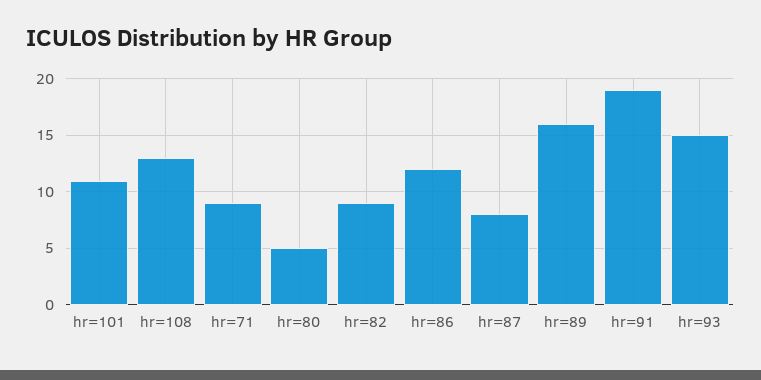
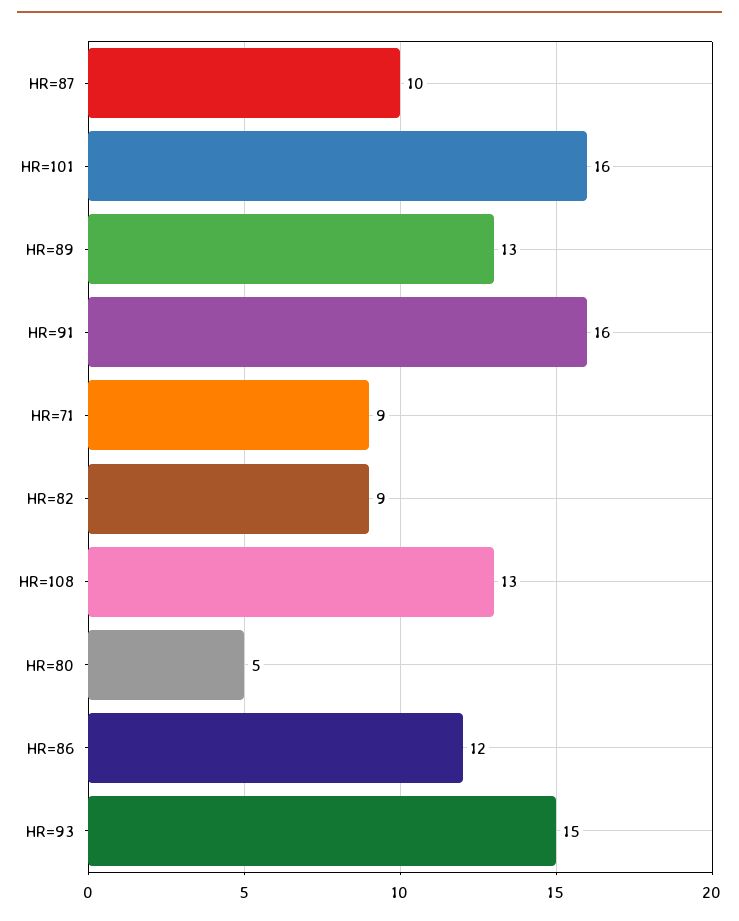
  {
-   "hr=101": 11,
+   "hr=101": 16,
    "hr=108": 13,
    "hr=71": 9,
    "hr=80": 5,
    "hr=82": 9,
    "hr=86": 12,
-   "hr=87": 8,
+   "hr=87": 10,
-   "hr=89": 16,
+   "hr=89": 13,
-   "hr=91": 19,
+   "hr=91": 16,
    "hr=93": 15
  }

